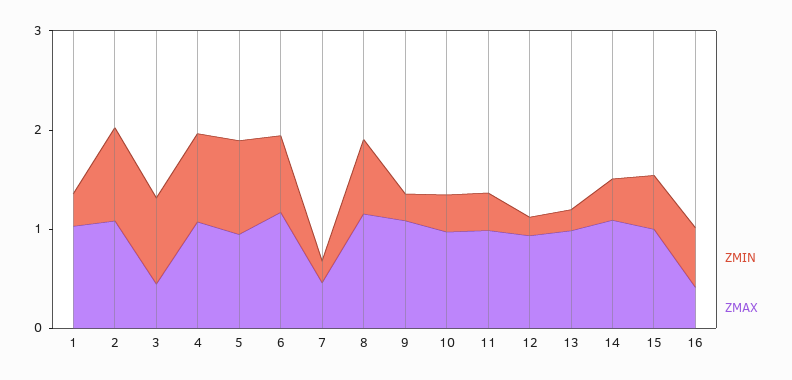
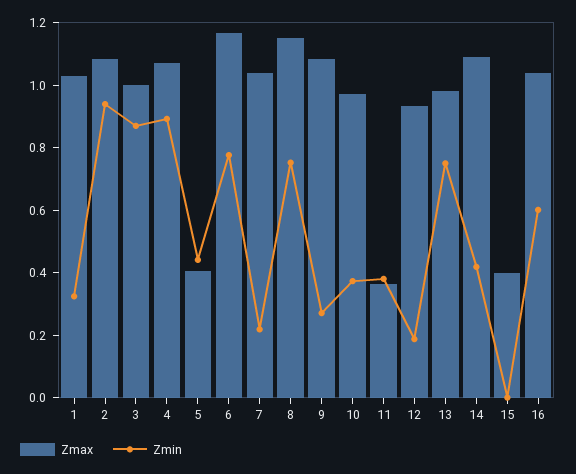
  {
    "ZMIN": {
      "1": 0.3,
      "2": 0.95,
      "3": 0.85,
      "4": 0.9,
-     "5": 1,
+     "5": 0.45,
      "6": 0.8,
      "7": 0.2,
      "8": 0.75,
      "9": 0.25,
      "10": 0.35,
      "11": 0.4,
      "12": 0.2,
-     "13": 0.2,
+     "13": 0.75,
      "14": 0.4,
-     "15": 0.6,
+     "15": 0,
      "16": 0.6
    },
    "ZMAX": {
      "1": 1.05,
      "2": 1.1,
-     "3": 0.4,
+     "3": 1,
      "4": 1.05,
-     "5": 1,
+     "5": 0.4,
      "6": 1.15,
-     "7": 0.4,
+     "7": 1.05,
      "8": 1.15,
      "9": 1.1,
      "10": 0.95,
-     "11": 1,
+     "11": 0.35,
      "12": 0.95,
      "13": 1,
      "14": 1.1,
-     "15": 1,
+     "15": 0.4,
-     "16": 0.4
+     "16": 1.05
    }
  }

